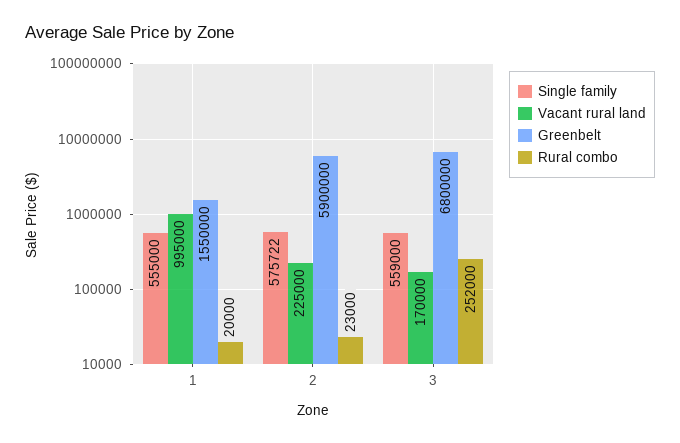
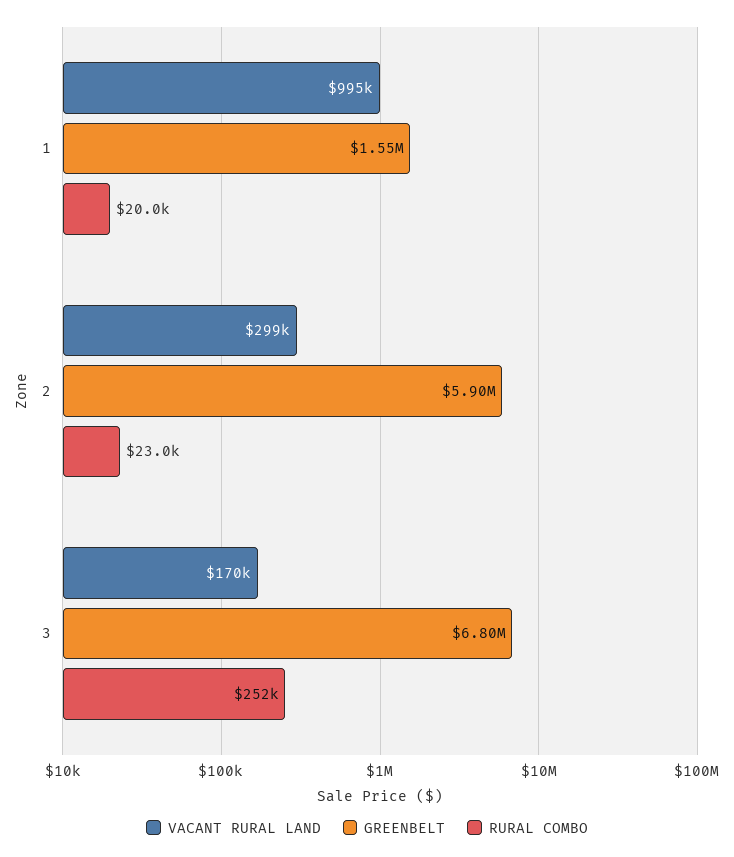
  {
-   "Single family": {
-     "1": 555000,
-     "2": 575722,
-     "3": 559000
-   },
    "Vacant rural land": {
      "1": 995000,
-     "2": 225000,
+     "2": 299000,
      "3": 170000
    },
    "Greenbelt": {
      "1": 1550000,
      "2": 5900000,
      "3": 6800000
    },
    "Rural combo": {
      "1": 20000,
      "2": 23000,
      "3": 252000
    }
  }

